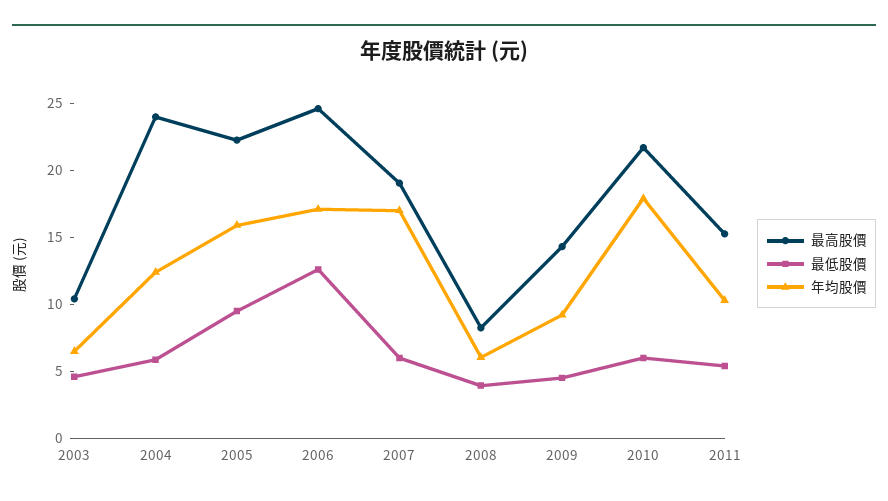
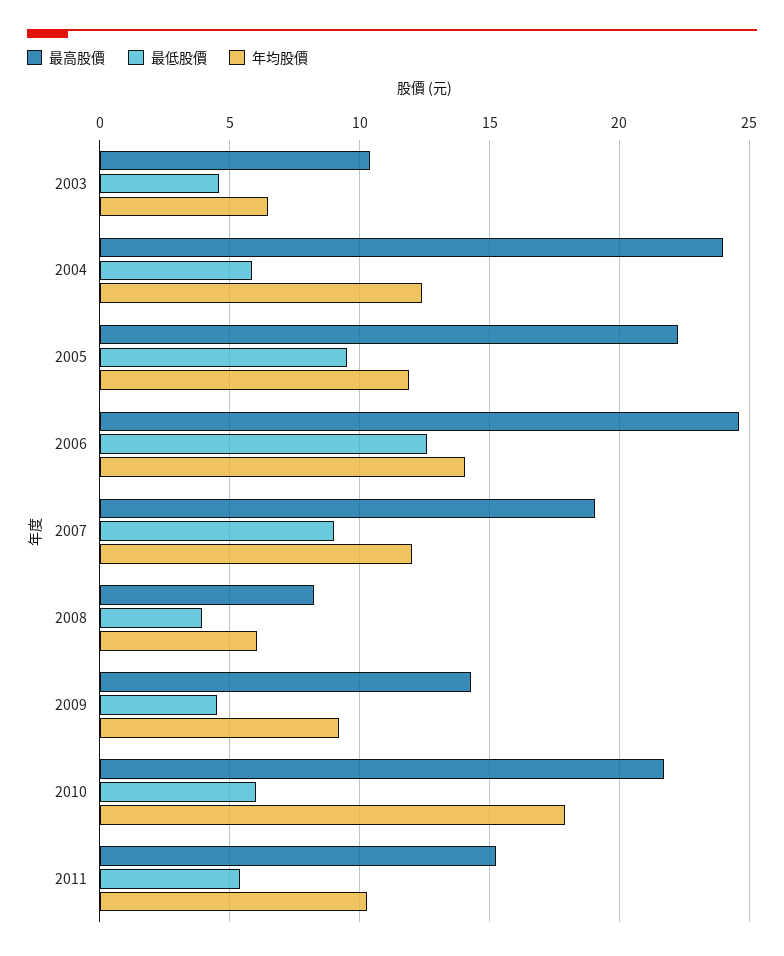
  {
    "最高股價": {
      "2003": 10.5,
      "2004": 24,
      "2005": 22.5,
      "2006": 24.5,
      "2007": 19,
      "2008": 8,
      "2009": 14.5,
      "2010": 21.5,
      "2011": 15.5
    },
    "最低股價": {
      "2003": 4.5,
      "2004": 6,
      "2005": 9.5,
      "2006": 12.5,
-     "2007": 6,
+     "2007": 9,
      "2008": 4,
      "2009": 4.5,
      "2010": 6,
      "2011": 5.5
    },
    "年均股價": {
      "2003": 6.5,
      "2004": 12.5,
-     "2005": 16,
+     "2005": 12,
-     "2006": 17,
+     "2006": 14,
-     "2007": 17,
+     "2007": 12,
      "2008": 6,
      "2009": 9,
      "2010": 18,
      "2011": 10.5
    }
  }

